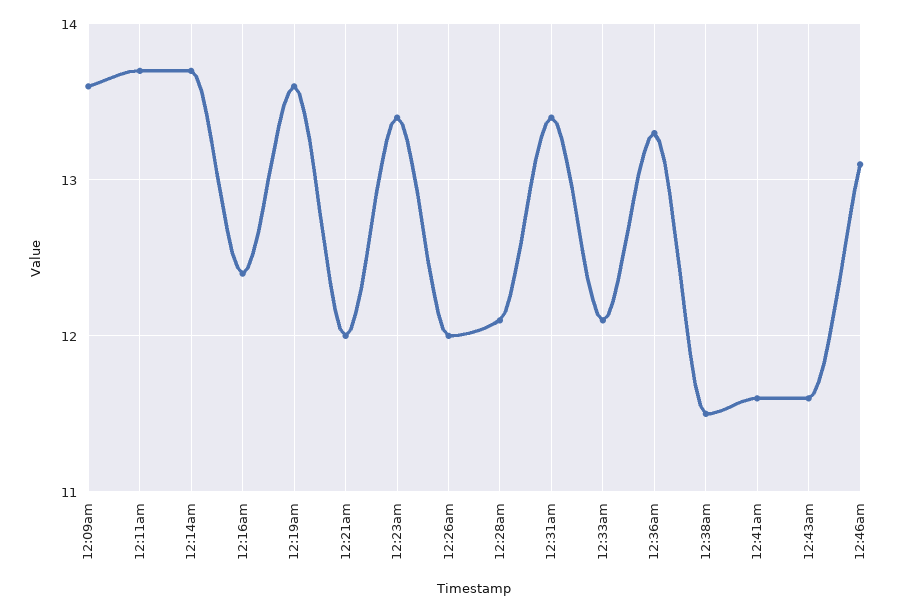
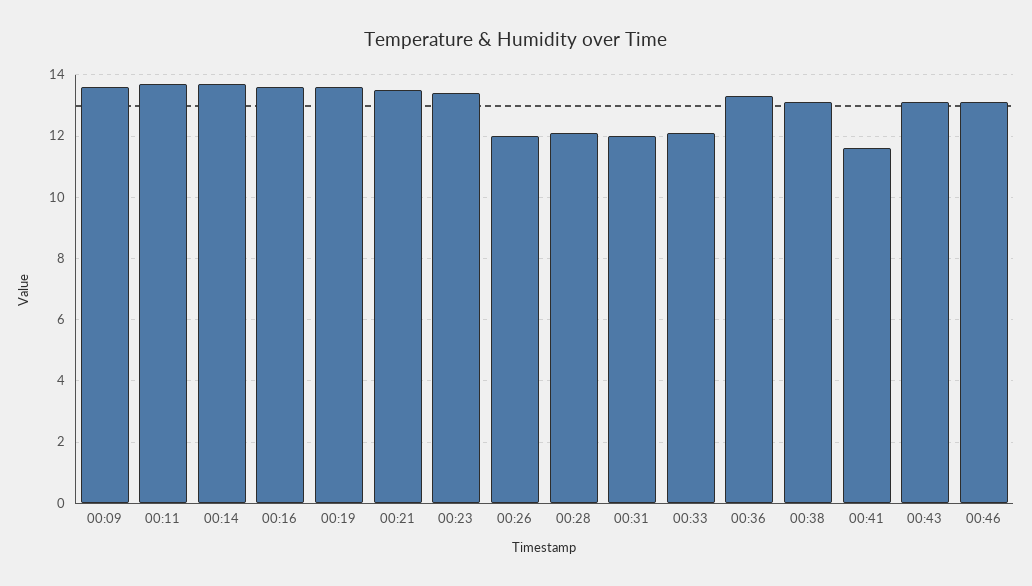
  {
    "12:09am": 13.6,
    "12:11am": 13.7,
    "12:14am": 13.7,
-   "12:16am": 12.4,
+   "12:16am": 13.5,
    "12:19am": 13.6,
-   "12:21am": 12,
+   "12:21am": 13.5,
    "12:23am": 13.4,
    "12:26am": 12,
    "12:28am": 12.1,
-   "12:31am": 13.4,
+   "12:31am": 12,
    "12:33am": 12.1,
    "12:36am": 13.3,
-   "12:38am": 11.5,
+   "12:38am": 13,
    "12:41am": 11.6,
-   "12:43am": 11.6,
+   "12:43am": 13,
    "12:46am": 13.1
  }

